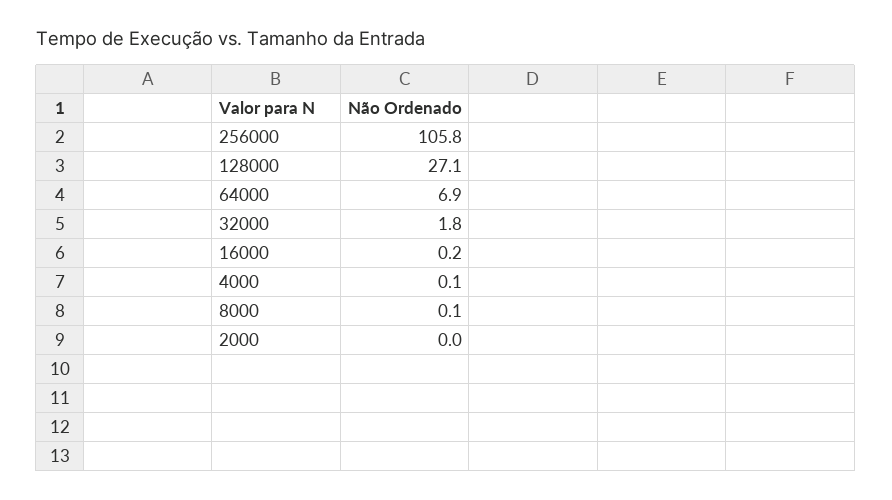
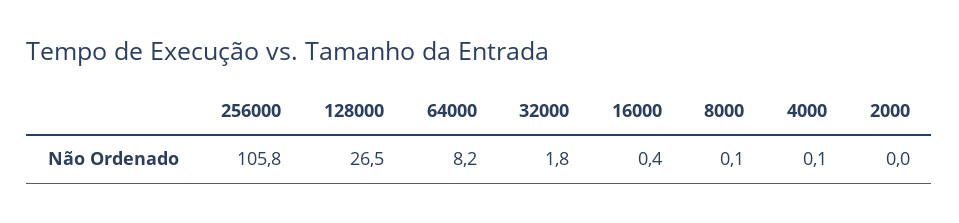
  {
    "256000": 105.8,
-   "128000": 27.1,
+   "128000": 26.5,
-   "64000": 6.9,
+   "64000": 8.2,
    "32000": 1.8,
-   "16000": 0.2,
+   "16000": 0.4,
    "4000": 0.1,
    "8000": 0.1,
    "2000": 0
  }

